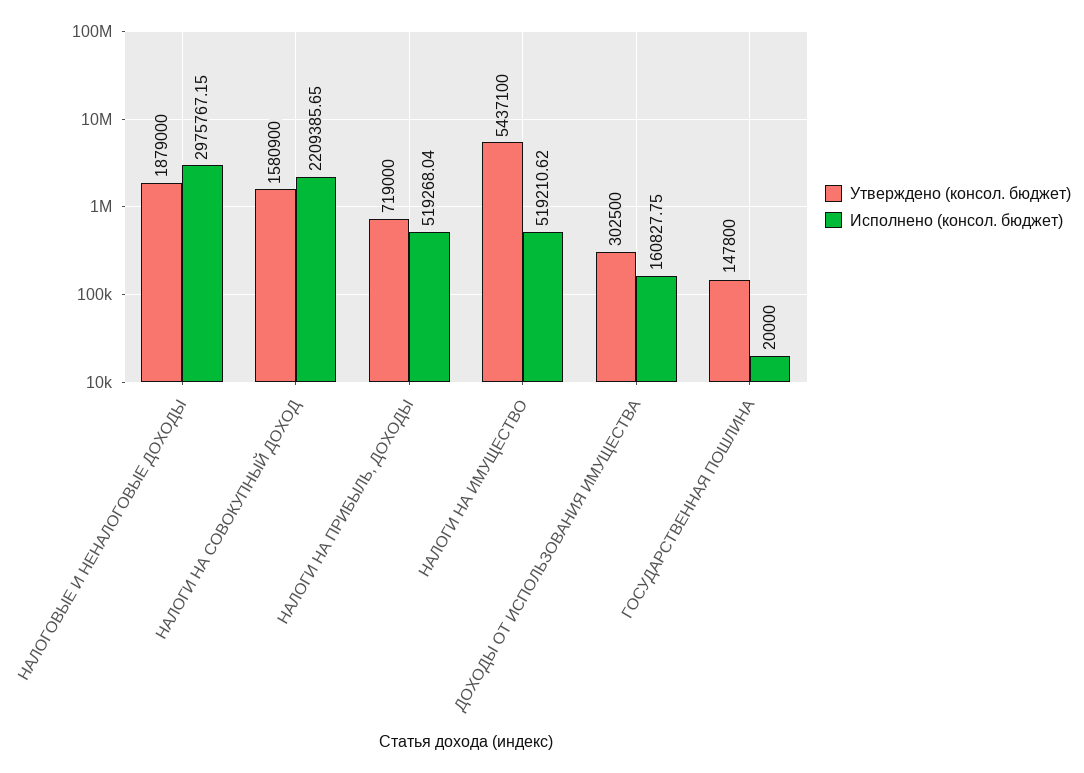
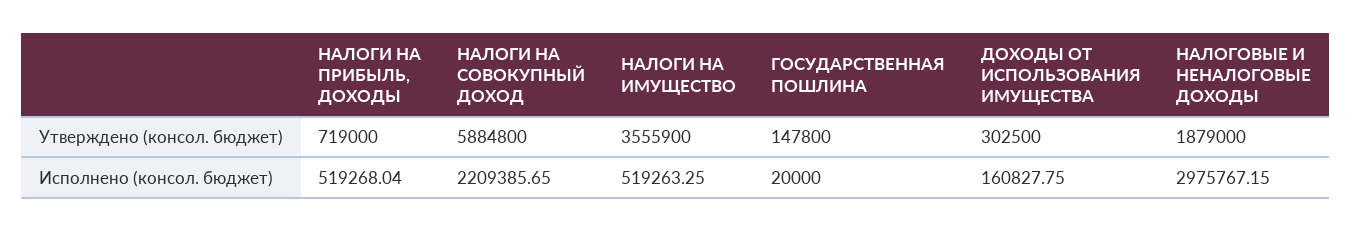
  {
    "Утверждено (консол. бюджет)": {
      "НАЛОГОВЫЕ И НЕНАЛОГОВЫЕ ДОХОДЫ": 1879000,
-     "НАЛОГИ НА СОВОКУПНЫЙ ДОХОД": 1580900,
+     "НАЛОГИ НА СОВОКУПНЫЙ ДОХОД": 5884800,
      "НАЛОГИ НА ПРИБЫЛЬ, ДОХОДЫ": 719000,
-     "НАЛОГИ НА ИМУЩЕСТВО": 5437100,
+     "НАЛОГИ НА ИМУЩЕСТВО": 3555900,
      "ДОХОДЫ ОТ ИСПОЛЬЗОВАНИЯ ИМУЩЕСТВА": 302500,
      "ГОСУДАРСТВЕННАЯ ПОШЛИНА": 147800
    },
    "Исполнено (консол. бюджет)": {
      "НАЛОГОВЫЕ И НЕНАЛОГОВЫЕ ДОХОДЫ": 2975767.15,
      "НАЛОГИ НА СОВОКУПНЫЙ ДОХОД": 2209385.65,
      "НАЛОГИ НА ПРИБЫЛЬ, ДОХОДЫ": 519268.04,
-     "НАЛОГИ НА ИМУЩЕСТВО": 519210.62,
+     "НАЛОГИ НА ИМУЩЕСТВО": 519263.25,
      "ДОХОДЫ ОТ ИСПОЛЬЗОВАНИЯ ИМУЩЕСТВА": 160827.75,
      "ГОСУДАРСТВЕННАЯ ПОШЛИНА": 20000
    }
  }

